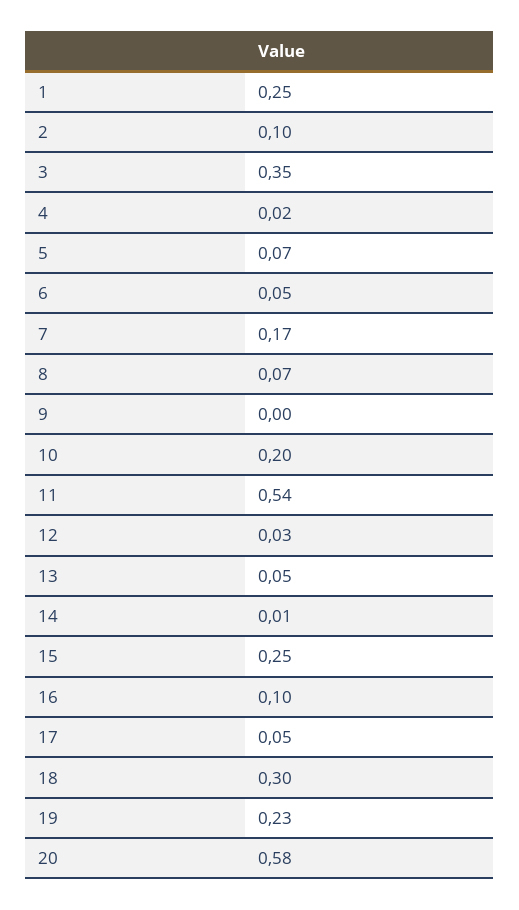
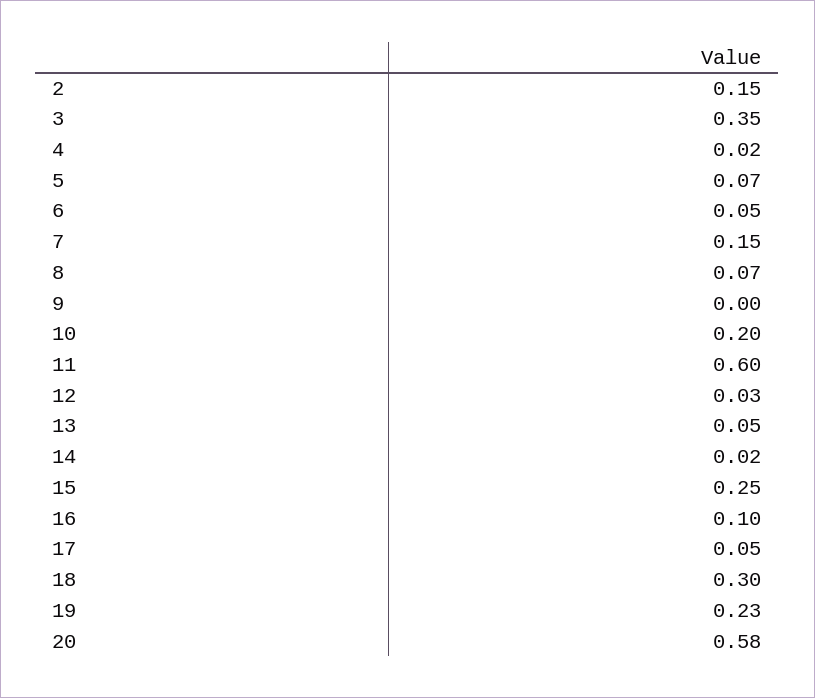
  {
-   "1": 0.25,
-   "2": 0.1,
+   "2": 0.15,
    "3": 0.35,
    "4": 0.02,
    "5": 0.07,
    "6": 0.05,
-   "7": 0.17,
+   "7": 0.15,
    "8": 0.07,
    "9": 0,
    "10": 0.2,
-   "11": 0.54,
+   "11": 0.6,
    "12": 0.03,
    "13": 0.05,
-   "14": 0.01,
+   "14": 0.02,
    "15": 0.25,
    "16": 0.1,
    "17": 0.05,
    "18": 0.3,
    "19": 0.23,
    "20": 0.58
  }

